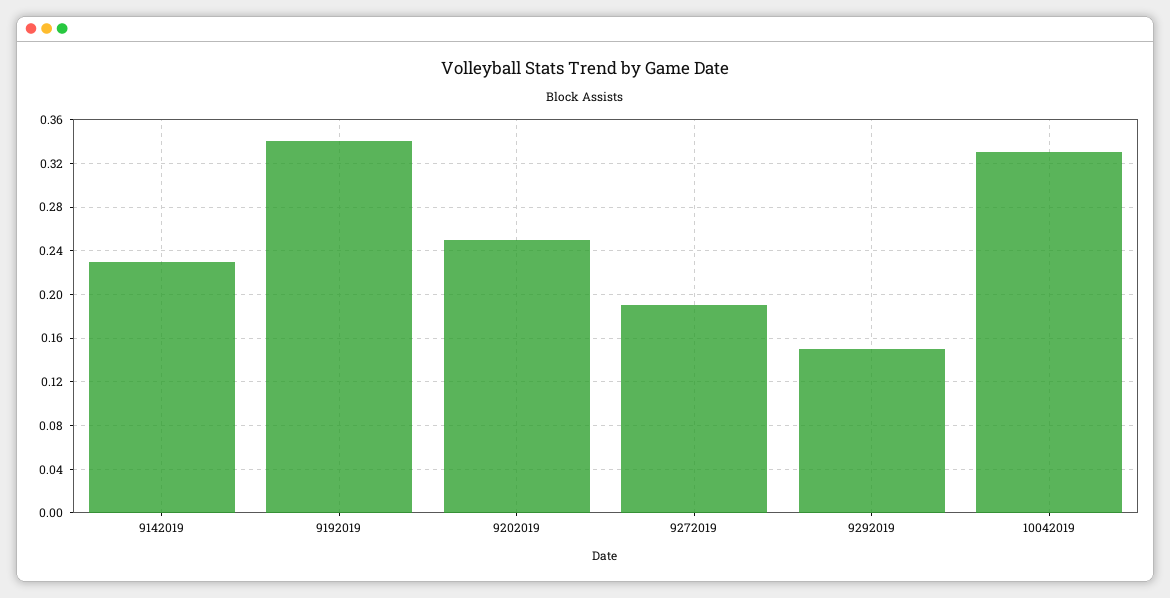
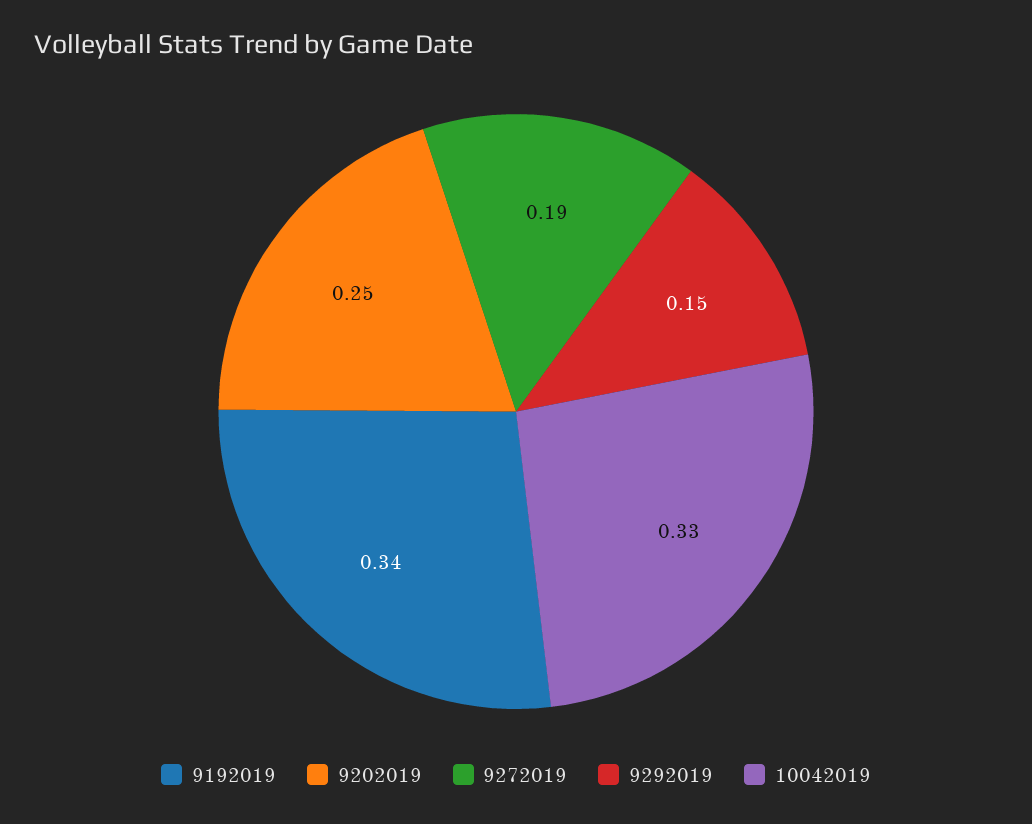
  {
-   "9142019": 0.23,
    "9192019": 0.34,
    "9202019": 0.25,
    "9272019": 0.19,
    "9292019": 0.15,
    "10042019": 0.33
  }

